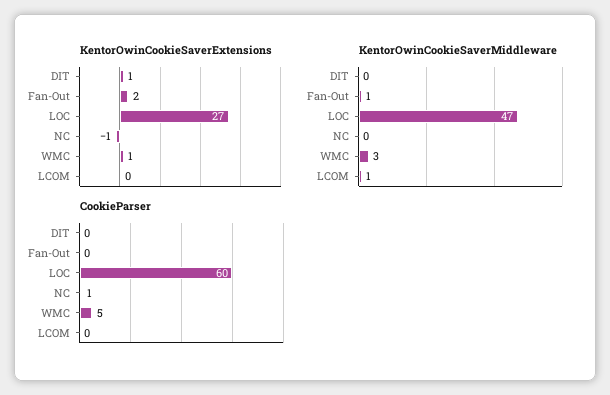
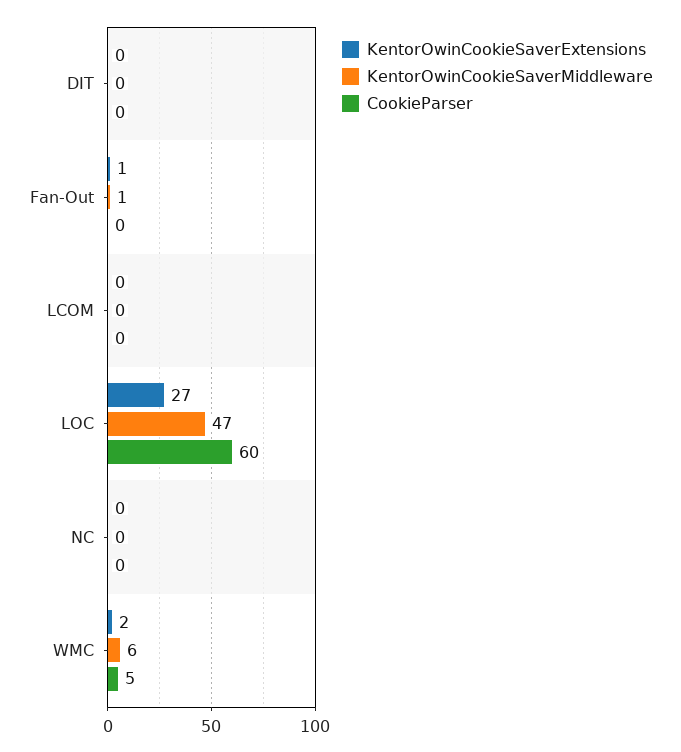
  {
    "KentorOwinCookieSaverExtensions": {
-     "DIT": 1,
+     "DIT": 0,
-     "Fan-Out": 2,
+     "Fan-Out": 1,
      "LOC": 27,
-     "NC": -1,
+     "NC": 0,
-     "WMC": 1,
+     "WMC": 2,
      "LCOM": 0
    },
    "KentorOwinCookieSaverMiddleware": {
      "DIT": 0,
      "Fan-Out": 1,
      "LOC": 47,
      "NC": 0,
-     "WMC": 3,
+     "WMC": 6,
-     "LCOM": 1
+     "LCOM": 0
    },
    "CookieParser": {
      "DIT": 0,
      "Fan-Out": 0,
      "LOC": 60,
-     "NC": 1,
+     "NC": 0,
      "WMC": 5,
      "LCOM": 0
    }
  }

